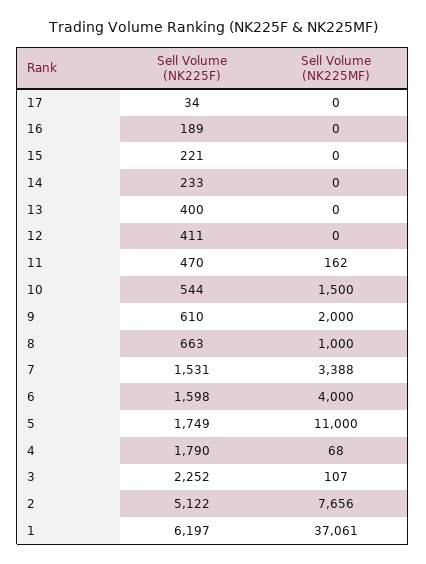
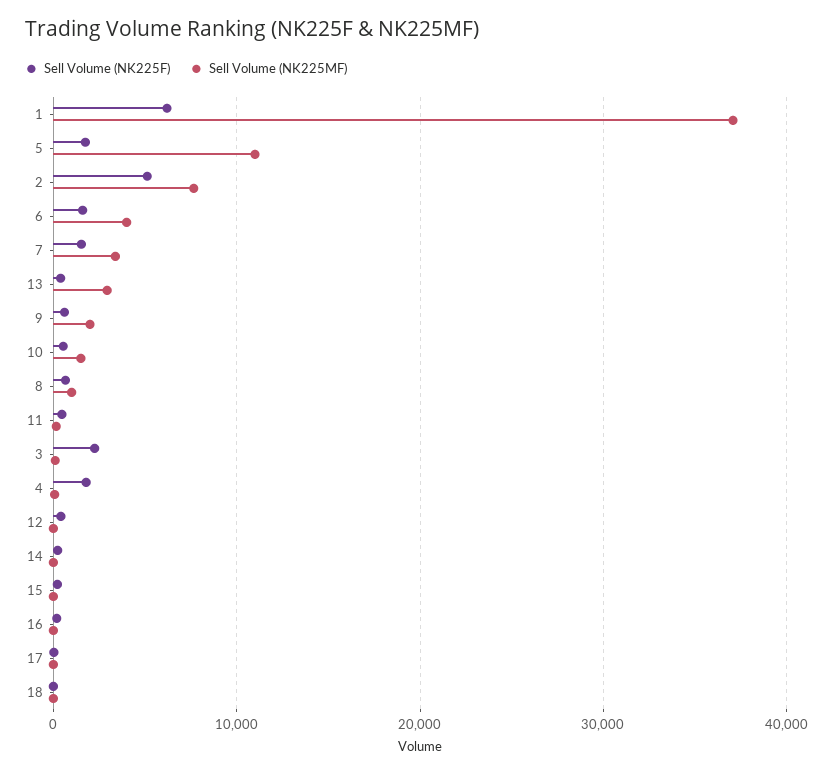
  {
    "Sell Volume (NK225F)": {
      "17": 34,
      "16": 189,
      "15": 221,
      "14": 233,
      "13": 400,
      "12": 411,
      "11": 470,
      "10": 544,
      "9": 610,
      "8": 663,
      "7": 1531,
      "6": 1598,
      "5": 1749,
      "4": 1790,
      "3": 2252,
      "2": 5122,
-     "1": 6197
+     "1": 6197,
+     "18": 0
    },
    "Sell Volume (NK225MF)": {
      "17": 0,
      "16": 0,
      "15": 0,
      "14": 0,
-     "13": 0,
+     "13": 3000,
      "12": 0,
      "11": 162,
      "10": 1500,
      "9": 2000,
      "8": 1000,
      "7": 3388,
      "6": 4000,
      "5": 11000,
      "4": 68,
      "3": 107,
      "2": 7656,
-     "1": 37061
+     "1": 37061,
+     "18": 0
    }
  }

